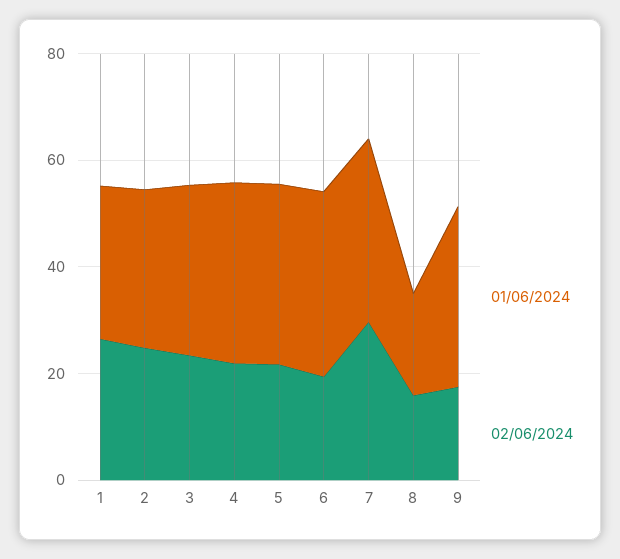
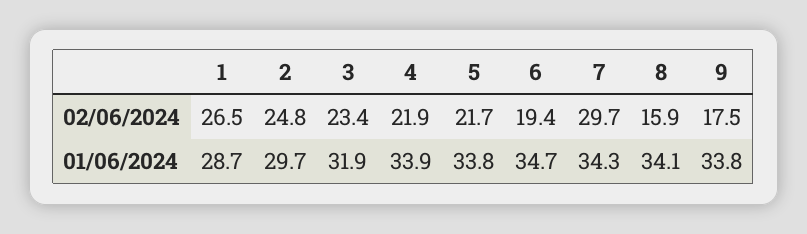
  {
    "01/06/2024": {
      "1": 28.7,
      "2": 29.7,
      "3": 31.9,
      "4": 33.9,
      "5": 33.8,
      "6": 34.7,
      "7": 34.3,
-     "8": 20,
+     "8": 34.1,
      "9": 33.8
    },
    "02/06/2024": {
      "1": 26.5,
      "2": 24.8,
      "3": 23.4,
      "4": 21.9,
      "5": 21.7,
      "6": 19.4,
      "7": 29.7,
      "8": 15.9,
      "9": 17.5
    }
  }

